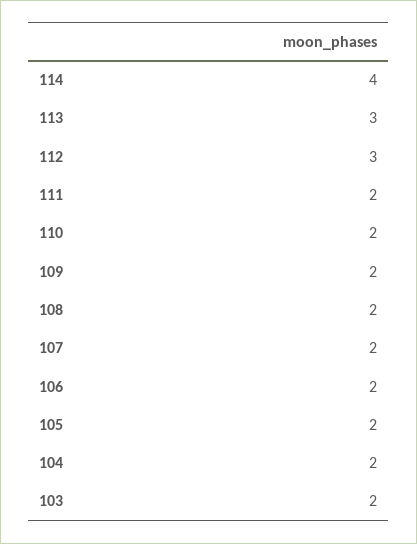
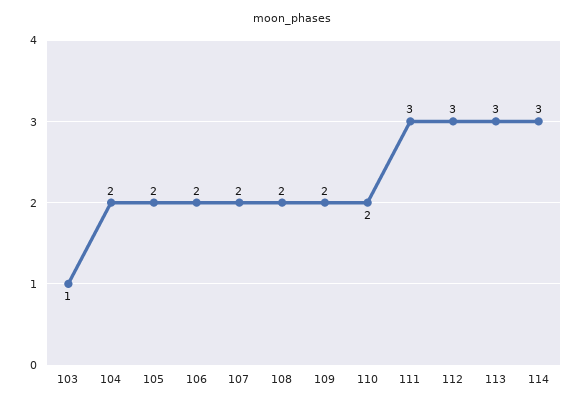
  {
-   "114": 4,
+   "114": 3,
    "113": 3,
    "112": 3,
-   "111": 2,
+   "111": 3,
    "110": 2,
    "109": 2,
    "108": 2,
    "107": 2,
    "106": 2,
    "105": 2,
    "104": 2,
-   "103": 2
+   "103": 1
  }

